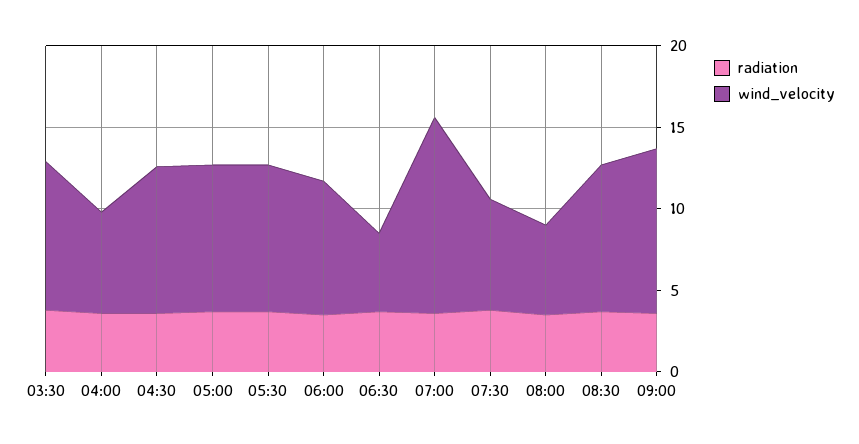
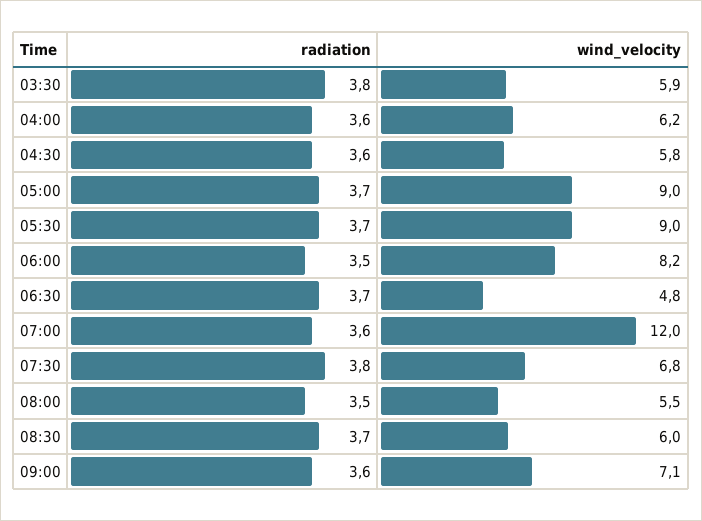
  {
    "radiation": {
      "03:30": 3.8,
      "04:00": 3.6,
      "04:30": 3.6,
      "05:00": 3.7,
      "05:30": 3.7,
      "06:00": 3.5,
      "06:30": 3.7,
      "07:00": 3.6,
      "07:30": 3.8,
      "08:00": 3.5,
      "08:30": 3.7,
      "09:00": 3.6
    },
    "wind_velocity": {
-     "03:30": 9,
+     "03:30": 5.9,
      "04:00": 6.2,
-     "04:30": 9,
+     "04:30": 5.8,
      "05:00": 9,
      "05:30": 9,
      "06:00": 8.2,
      "06:30": 4.8,
      "07:00": 12,
      "07:30": 6.8,
      "08:00": 5.5,
-     "08:30": 9,
+     "08:30": 6,
-     "09:00": 10
+     "09:00": 7.1
    }
  }

